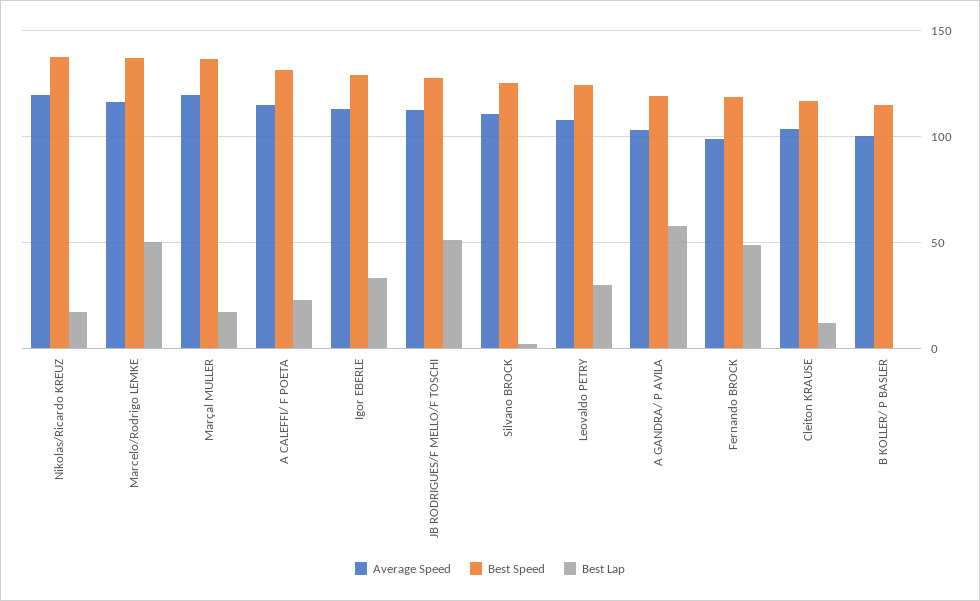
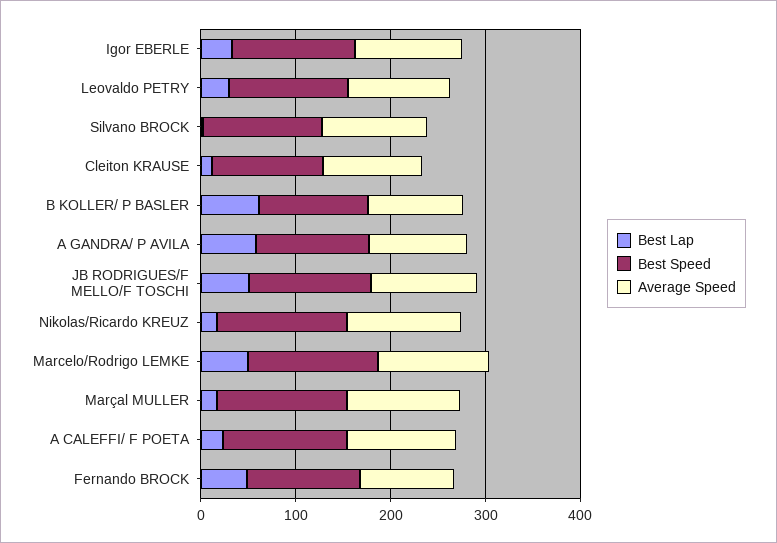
  {
    "Average Speed": {
      "Nikolas/Ricardo KREUZ": 120,
      "Marcelo/Rodrigo LEMKE": 115,
      "Marçal MULLER": 120,
      "A CALEFFI/ F POETA": 115,
      "Igor EBERLE": 115,
      "JB RODRIGUES/F MELLO/F TOSCHI": 115,
      "Silvano BROCK": 110,
      "Leovaldo PETRY": 110,
      "A GANDRA/ P AVILA": 105,
      "Fernando BROCK": 100,
      "Cleiton KRAUSE": 105,
      "B KOLLER/ P BASLER": 100
    },
    "Best Speed": {
      "Nikolas/Ricardo KREUZ": 135,
      "Marcelo/Rodrigo LEMKE": 135,
      "Marçal MULLER": 135,
      "A CALEFFI/ F POETA": 130,
      "Igor EBERLE": 130,
      "JB RODRIGUES/F MELLO/F TOSCHI": 130,
      "Silvano BROCK": 125,
      "Leovaldo PETRY": 125,
      "A GANDRA/ P AVILA": 120,
      "Fernando BROCK": 120,
      "Cleiton KRAUSE": 115,
      "B KOLLER/ P BASLER": 115
    },
    "Best Lap": {
      "Nikolas/Ricardo KREUZ": 15,
      "Marcelo/Rodrigo LEMKE": 50,
      "Marçal MULLER": 15,
      "A CALEFFI/ F POETA": 25,
      "Igor EBERLE": 35,
      "JB RODRIGUES/F MELLO/F TOSCHI": 50,
      "Silvano BROCK": 0,
      "Leovaldo PETRY": 30,
      "A GANDRA/ P AVILA": 60,
      "Fernando BROCK": 50,
      "Cleiton KRAUSE": 10,
-     "B KOLLER/ P BASLER": 0
+     "B KOLLER/ P BASLER": 60
    }
  }

